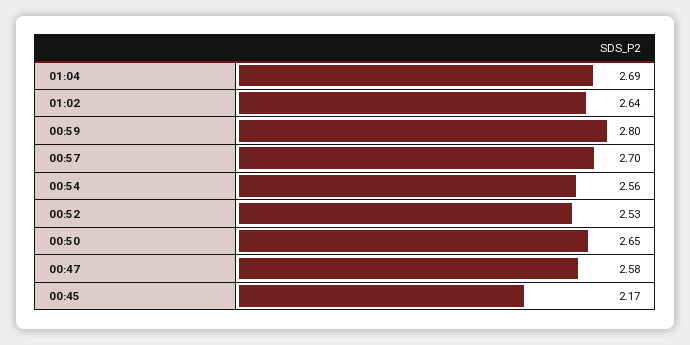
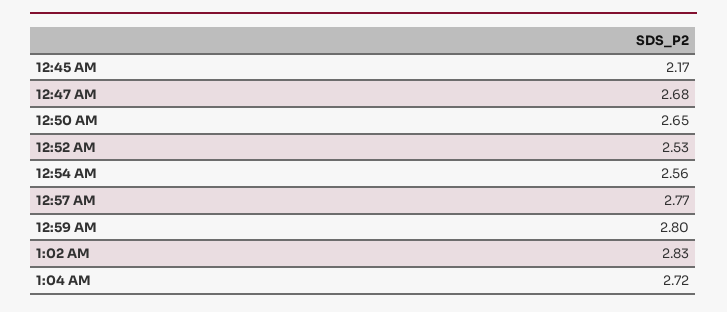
  {
-   "01:04": 2.69,
+   "01:04": 2.72,
-   "01:02": 2.64,
+   "01:02": 2.83,
    "00:59": 2.8,
-   "00:57": 2.7,
+   "00:57": 2.77,
    "00:54": 2.56,
    "00:52": 2.53,
    "00:50": 2.65,
-   "00:47": 2.58,
+   "00:47": 2.68,
    "00:45": 2.17
  }

